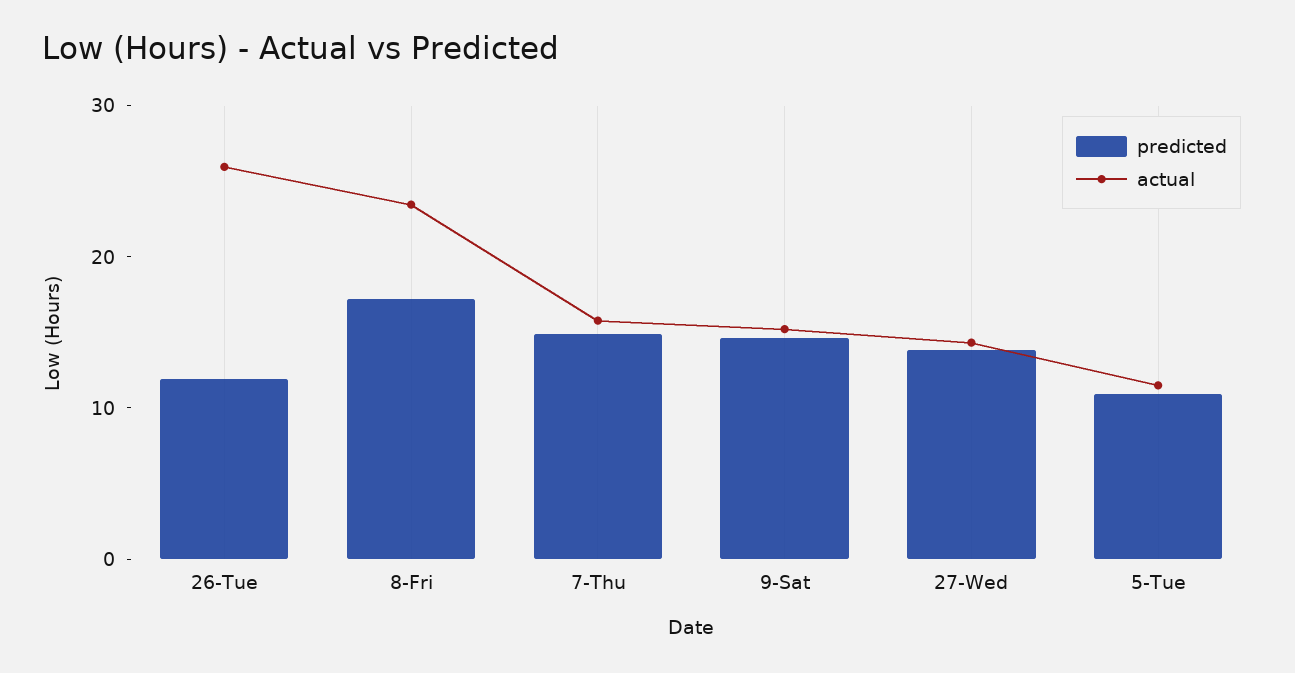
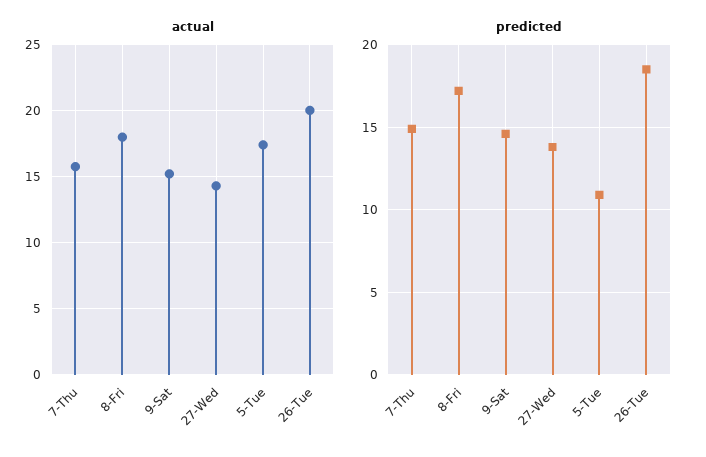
  {
    "predicted": {
-     "26-Tue": 12,
+     "26-Tue": 18.5,
      "8-Fri": 17,
      "7-Thu": 15,
      "9-Sat": 14.5,
      "27-Wed": 14,
      "5-Tue": 11
    },
    "actual": {
-     "26-Tue": 26,
+     "26-Tue": 20,
-     "8-Fri": 24,
+     "8-Fri": 18,
      "7-Thu": 16,
      "9-Sat": 15,
      "27-Wed": 14.5,
-     "5-Tue": 12
+     "5-Tue": 17.5
    }
  }

